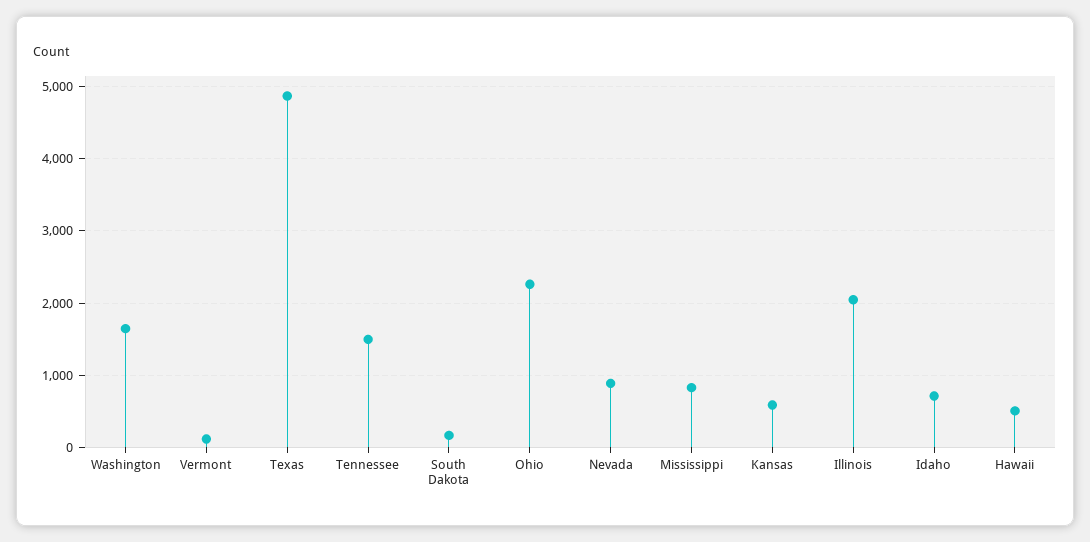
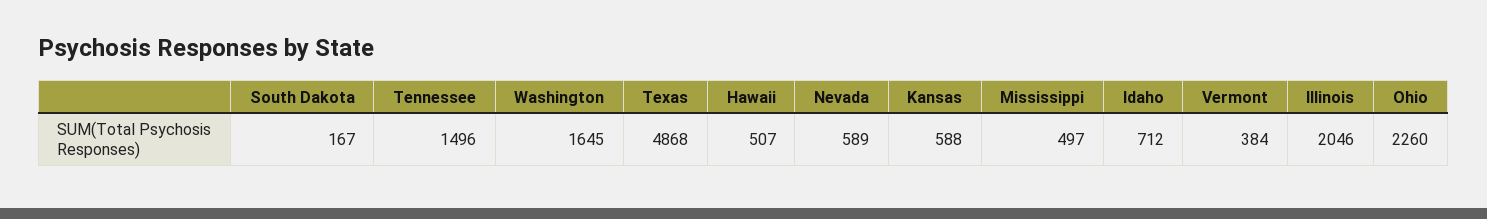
  {
    "Washington": 1645,
-   "Vermont": 100,
+   "Vermont": 384,
    "Texas": 4868,
    "Tennessee": 1496,
    "South Dakota": 167,
    "Ohio": 2260,
-   "Nevada": 900,
+   "Nevada": 589,
-   "Mississippi": 800,
+   "Mississippi": 497,
    "Kansas": 588,
    "Illinois": 2046,
    "Idaho": 712,
    "Hawaii": 507
  }

